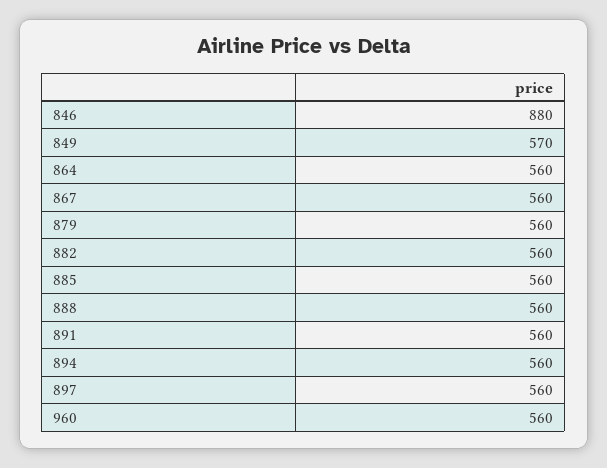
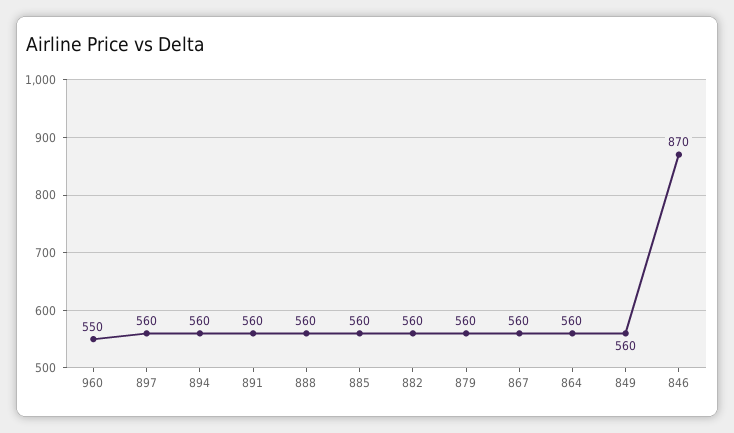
  {
-   "846": 880,
+   "846": 870,
-   "849": 570,
+   "849": 560,
    "864": 560,
    "867": 560,
    "879": 560,
    "882": 560,
    "885": 560,
    "888": 560,
    "891": 560,
    "894": 560,
    "897": 560,
-   "960": 560
+   "960": 550
  }

